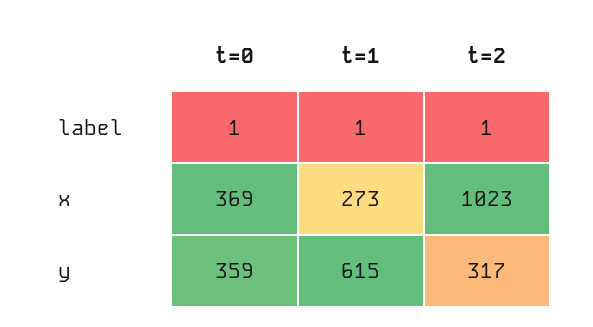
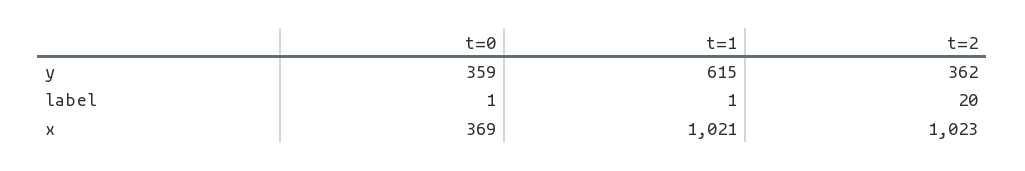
  {
    "t=0": {
      "label": 1,
      "x": 369,
      "y": 359
    },
    "t=1": {
      "label": 1,
-     "x": 273,
+     "x": 1021,
      "y": 615
    },
    "t=2": {
-     "label": 1,
+     "label": 20,
      "x": 1023,
-     "y": 317
+     "y": 362
    }
  }

